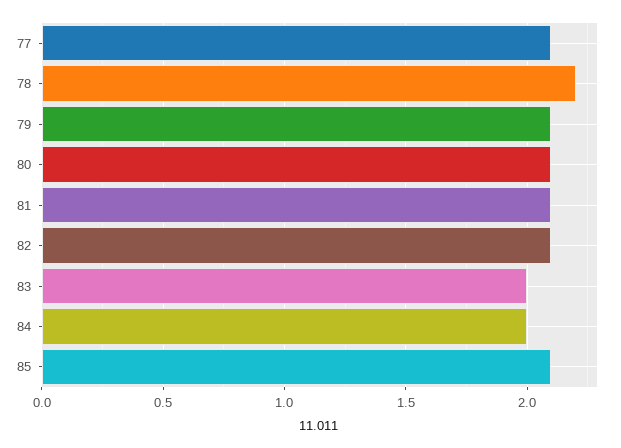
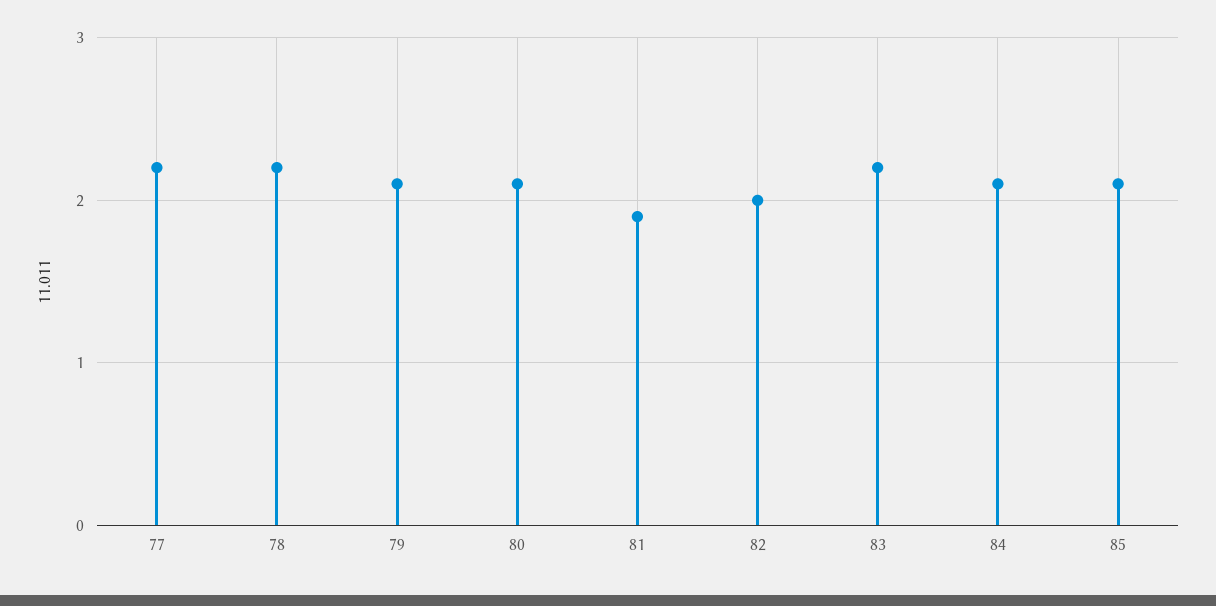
  {
-   "77": 2.1,
+   "77": 2.2,
    "78": 2.2,
    "79": 2.1,
    "80": 2.1,
-   "81": 2.1,
+   "81": 1.9,
-   "82": 2.1,
+   "82": 2,
-   "83": 2,
+   "83": 2.2,
-   "84": 2,
+   "84": 2.1,
    "85": 2.1
  }

